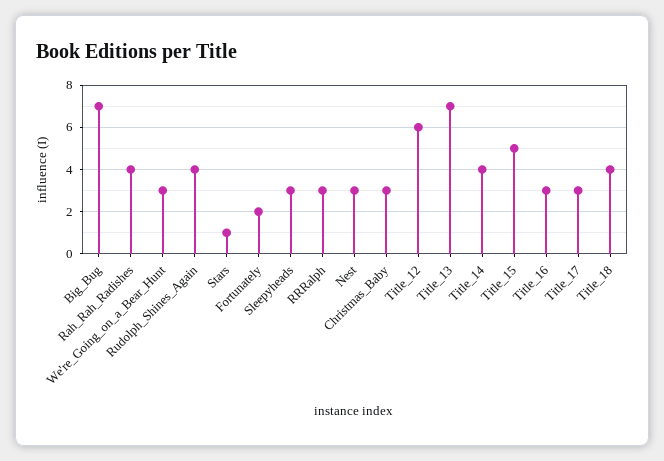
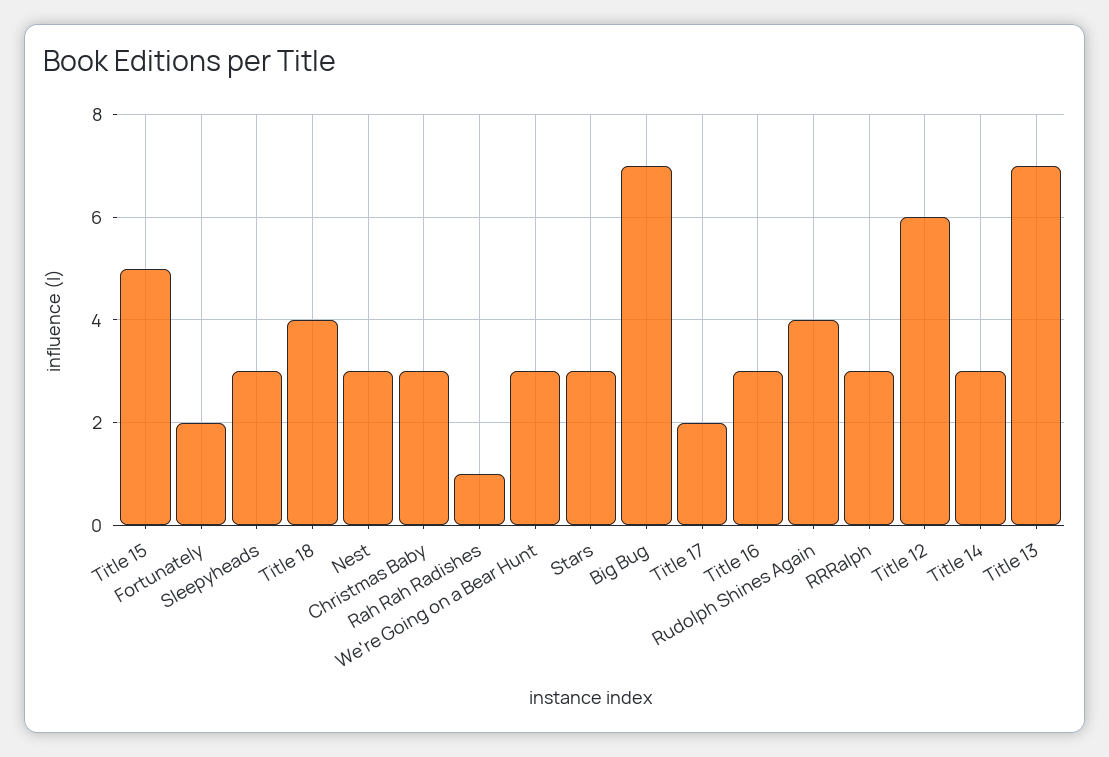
  {
    "Big_Bug": 7,
-   "Rah_Rah_Radishes": 4,
+   "Rah_Rah_Radishes": 1,
    "We're_Going_on_a_Bear_Hunt": 3,
    "Rudolph_Shines_Again": 4,
-   "Stars": 1,
+   "Stars": 3,
    "Fortunately": 2,
    "Sleepyheads": 3,
    "RRRalph": 3,
    "Nest": 3,
    "Christmas_Baby": 3,
    "Title_12": 6,
    "Title_13": 7,
-   "Title_14": 4,
+   "Title_14": 3,
    "Title_15": 5,
    "Title_16": 3,
-   "Title_17": 3,
+   "Title_17": 2,
    "Title_18": 4
  }

